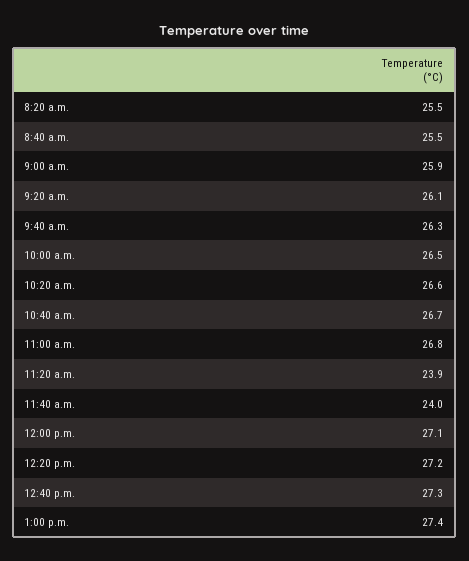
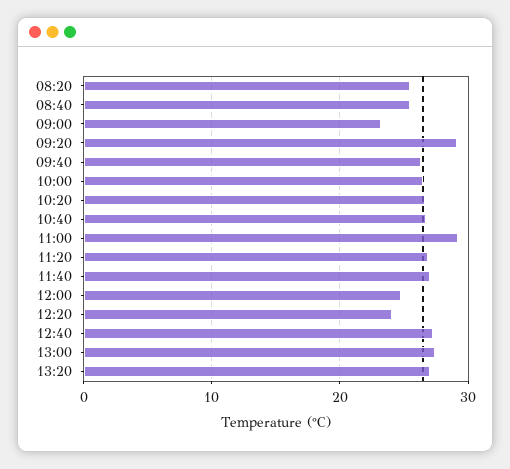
  {
    "8:20 a.m.": 25.5,
    "8:40 a.m.": 25.5,
-   "9:00 a.m.": 25.9,
+   "9:00 a.m.": 23,
-   "9:20 a.m.": 26.1,
+   "9:20 a.m.": 29,
    "9:40 a.m.": 26.3,
    "10:00 a.m.": 26.5,
    "10:20 a.m.": 26.6,
    "10:40 a.m.": 26.7,
-   "11:00 a.m.": 26.8,
+   "11:00 a.m.": 29,
-   "11:20 a.m.": 23.9,
+   "11:20 a.m.": 27,
-   "11:40 a.m.": 24,
+   "11:40 a.m.": 27,
-   "12:00 p.m.": 27.1,
+   "12:00 p.m.": 25,
-   "12:20 p.m.": 27.2,
+   "12:20 p.m.": 24,
    "12:40 p.m.": 27.3,
-   "1:00 p.m.": 27.4
+   "1:00 p.m.": 27.4,
+   "13:20": 27
  }

